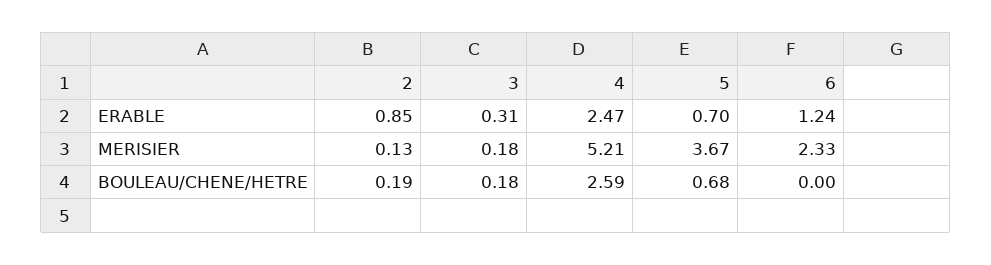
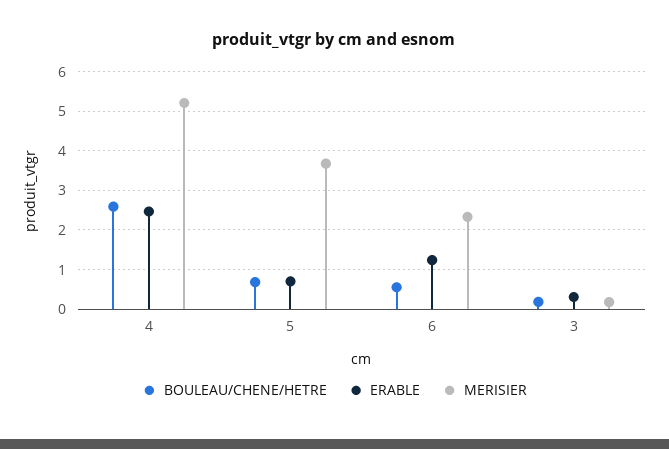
  {
    "ERABLE": {
-     "2": 0.85,
      "3": 0.31,
      "4": 2.47,
      "5": 0.7,
      "6": 1.24
    },
    "MERISIER": {
-     "2": 0.13,
      "3": 0.18,
      "4": 5.21,
      "5": 3.67,
      "6": 2.33
    },
    "BOULEAU/CHENE/HETRE": {
-     "2": 0.19,
      "3": 0.18,
      "4": 2.59,
      "5": 0.68,
-     "6": 0
+     "6": 0.6
    }
  }

